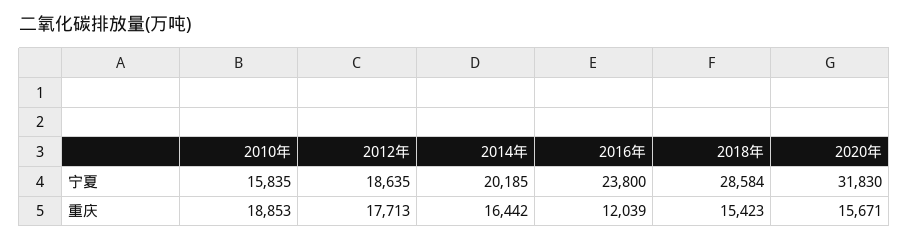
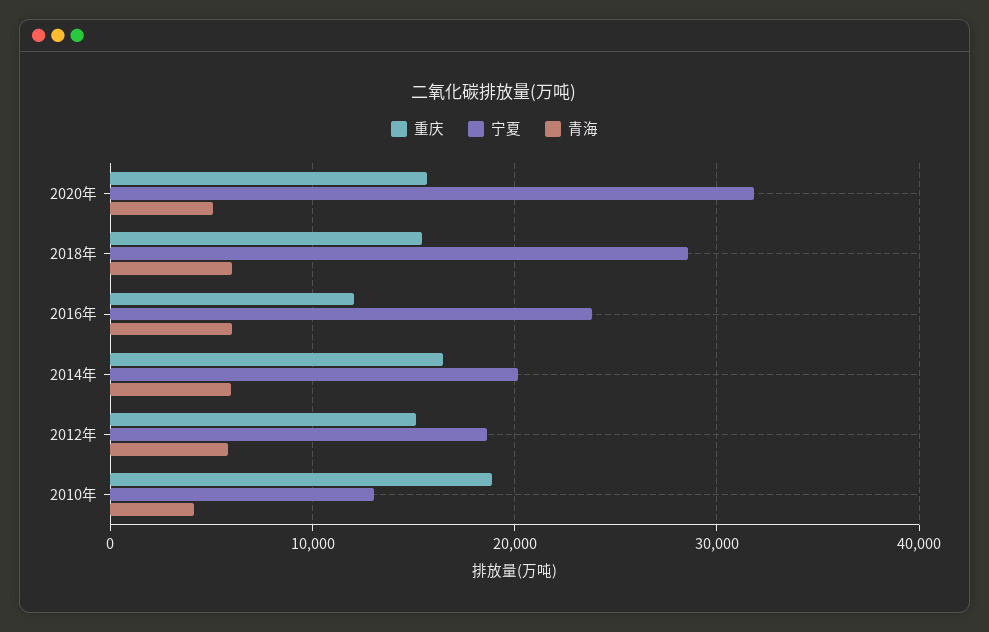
  {
    "宁夏": {
-     "2010年": 15835,
+     "2010年": 13000,
      "2012年": 18635,
      "2014年": 20185,
      "2016年": 23800,
      "2018年": 28584,
      "2020年": 31830
    },
    "重庆": {
      "2010年": 18853,
-     "2012年": 17713,
+     "2012年": 15000,
      "2014年": 16442,
      "2016年": 12039,
      "2018年": 15423,
      "2020年": 15671
-   }
+   },
+   "青海": {
+     "2020年": 5000,
+     "2018年": 6000,
+     "2016年": 6000,
+     "2014年": 6000,
+     "2012年": 6000,
+     "2010年": 4000
+   }
  }

